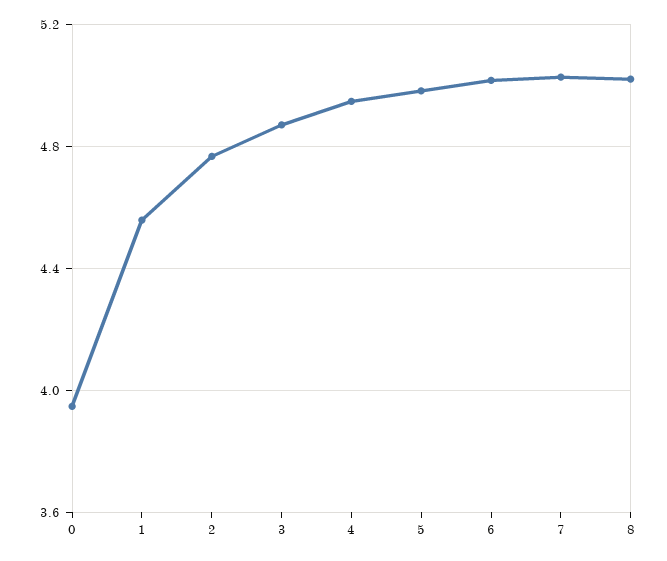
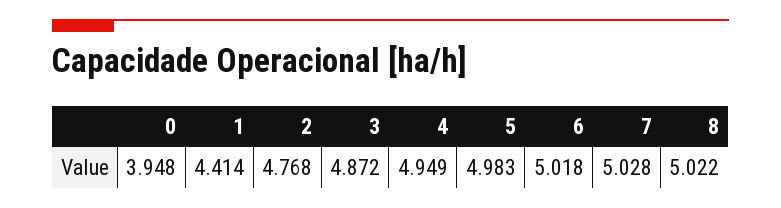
  {
    "0": 3.948,
-   "1": 4.55,
+   "1": 4.414,
    "2": 4.768,
    "3": 4.872,
    "4": 4.949,
    "5": 4.983,
    "6": 5.018,
    "7": 5.028,
    "8": 5.022
  }

